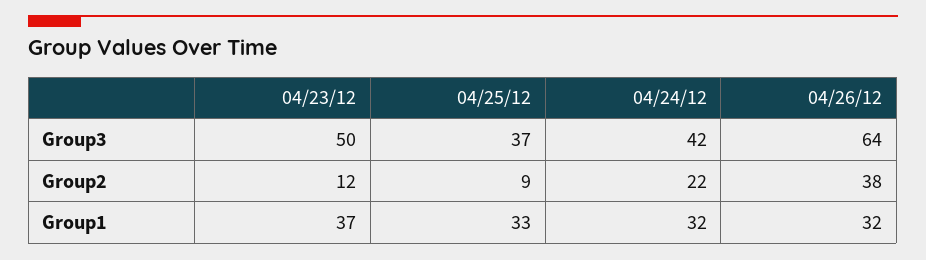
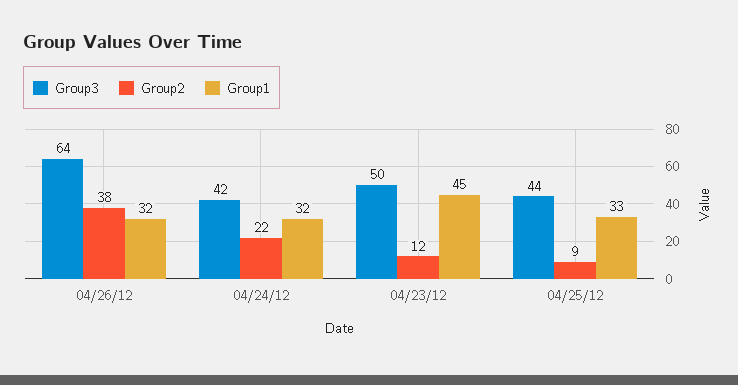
  {
    "Group3": {
      "04/23/12": 50,
-     "04/25/12": 37,
+     "04/25/12": 44,
      "04/24/12": 42,
      "04/26/12": 64
    },
    "Group2": {
      "04/23/12": 12,
      "04/25/12": 9,
      "04/24/12": 22,
      "04/26/12": 38
    },
    "Group1": {
-     "04/23/12": 37,
+     "04/23/12": 45,
      "04/25/12": 33,
      "04/24/12": 32,
      "04/26/12": 32
    }
  }

